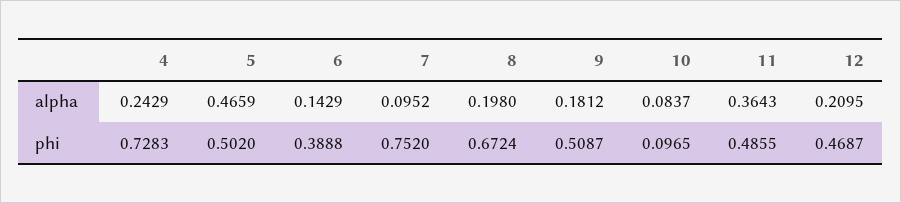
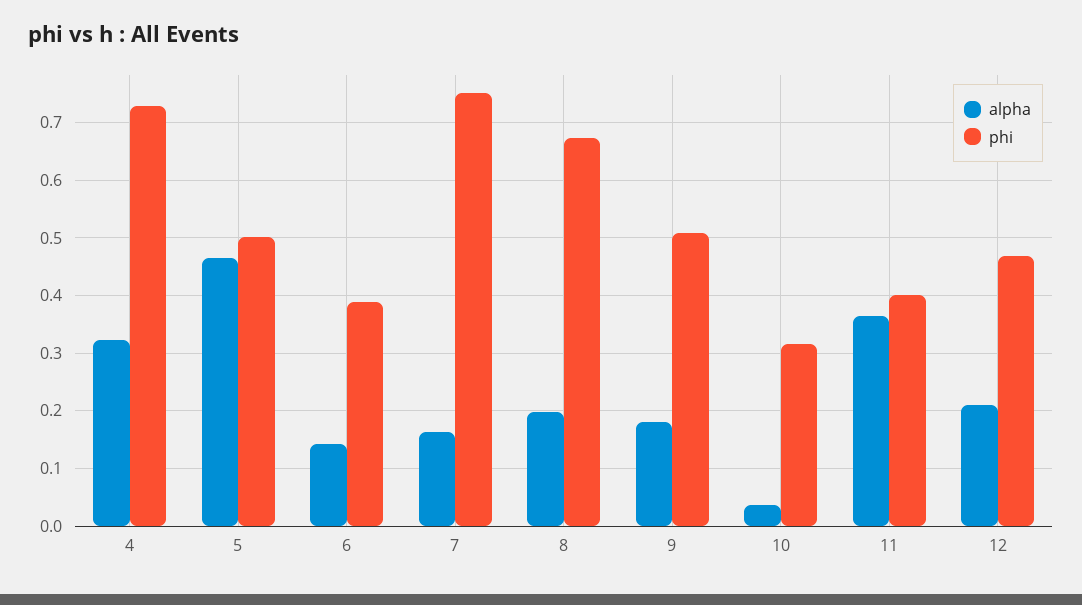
  {
    "alpha": {
-     "4": 0.2429,
+     "4": 0.32,
      "5": 0.4659,
      "6": 0.1429,
-     "7": 0.0952,
+     "7": 0.16,
      "8": 0.198,
      "9": 0.1812,
-     "10": 0.0837,
+     "10": 0.04,
      "11": 0.3643,
      "12": 0.2095
    },
    "phi": {
      "4": 0.7283,
      "5": 0.502,
      "6": 0.3888,
      "7": 0.752,
      "8": 0.6724,
      "9": 0.5087,
-     "10": 0.0965,
+     "10": 0.32,
-     "11": 0.4855,
+     "11": 0.4,
      "12": 0.4687
    }
  }

